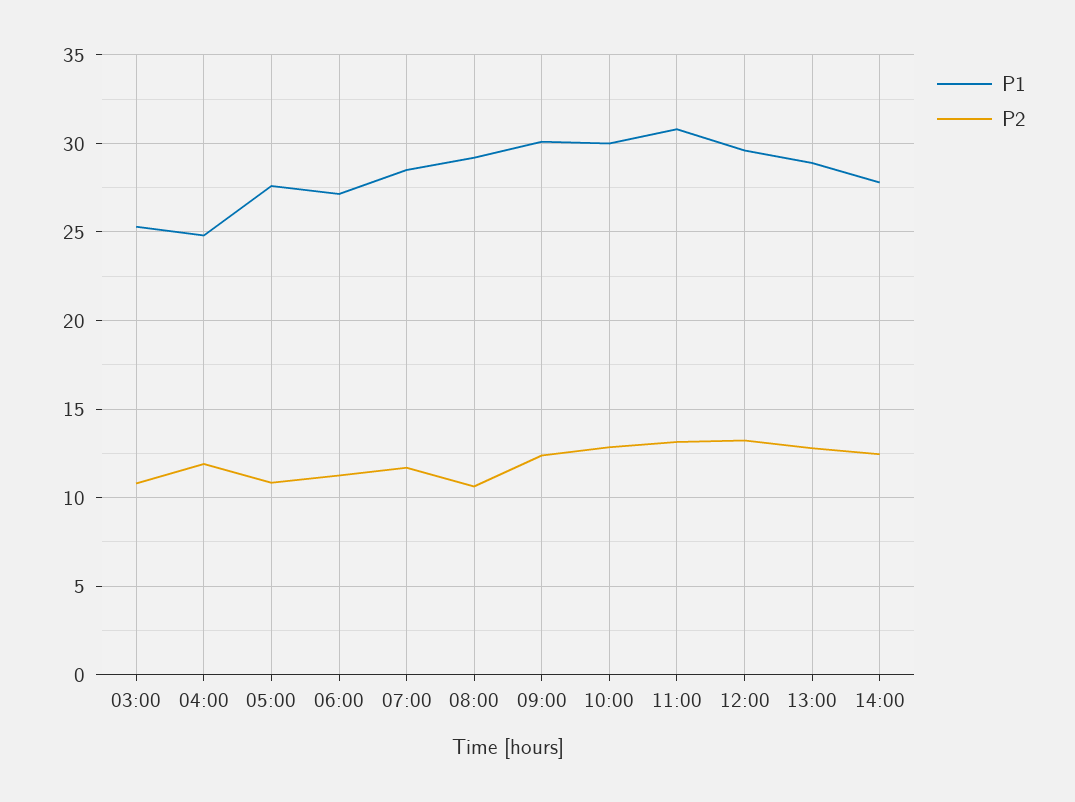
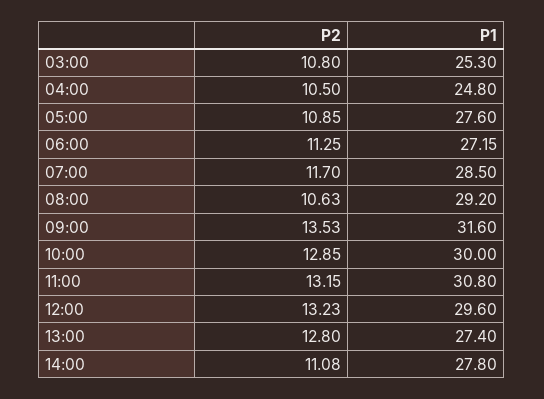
  {
    "P1": {
      "03:00": 25.3,
      "04:00": 24.8,
      "05:00": 27.6,
      "06:00": 27.15,
      "07:00": 28.5,
      "08:00": 29.2,
-     "09:00": 30,
+     "09:00": 31.6,
      "10:00": 30,
      "11:00": 30.8,
      "12:00": 29.6,
-     "13:00": 29,
+     "13:00": 27.4,
      "14:00": 27.8
    },
    "P2": {
      "03:00": 10.8,
-     "04:00": 12,
+     "04:00": 10.5,
      "05:00": 10.85,
      "06:00": 11.25,
      "07:00": 11.7,
      "08:00": 10.63,
-     "09:00": 12.5,
+     "09:00": 13.53,
      "10:00": 12.85,
      "11:00": 13.15,
      "12:00": 13.23,
      "13:00": 12.8,
-     "14:00": 12.5
+     "14:00": 11.08
    }
  }

